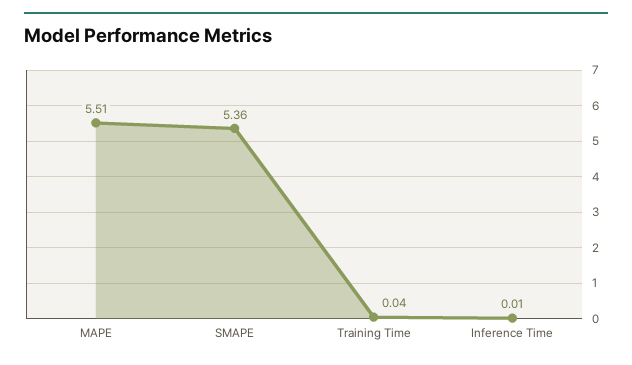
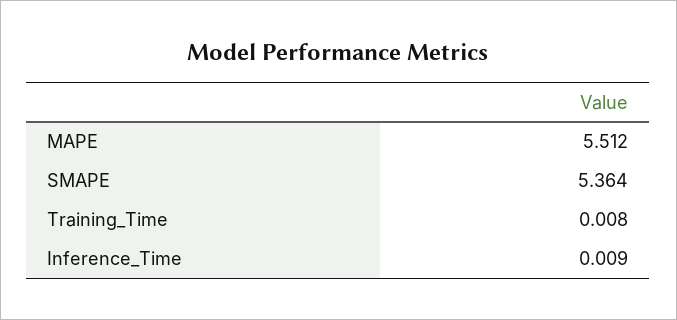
  {
    "MAPE": 5.512,
    "SMAPE": 5.364,
-   "Training Time": 0.04,
+   "Training Time": 0.008,
    "Inference Time": 0.009
  }

